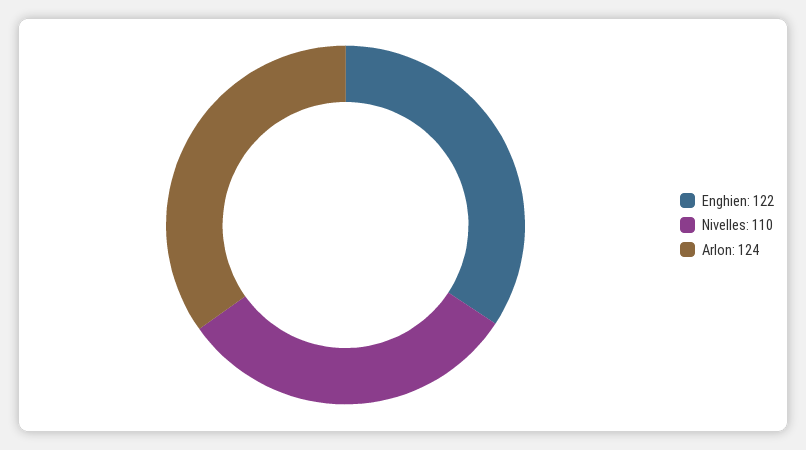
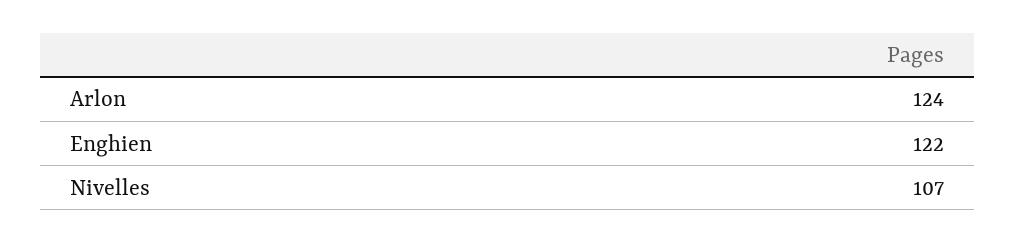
  {
    "Enghien": 122,
-   "Nivelles": 110,
+   "Nivelles": 107,
    "Arlon": 124
  }

